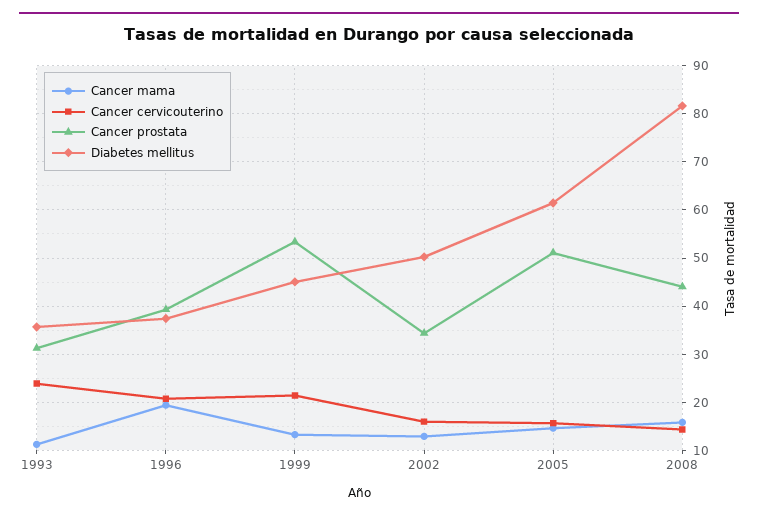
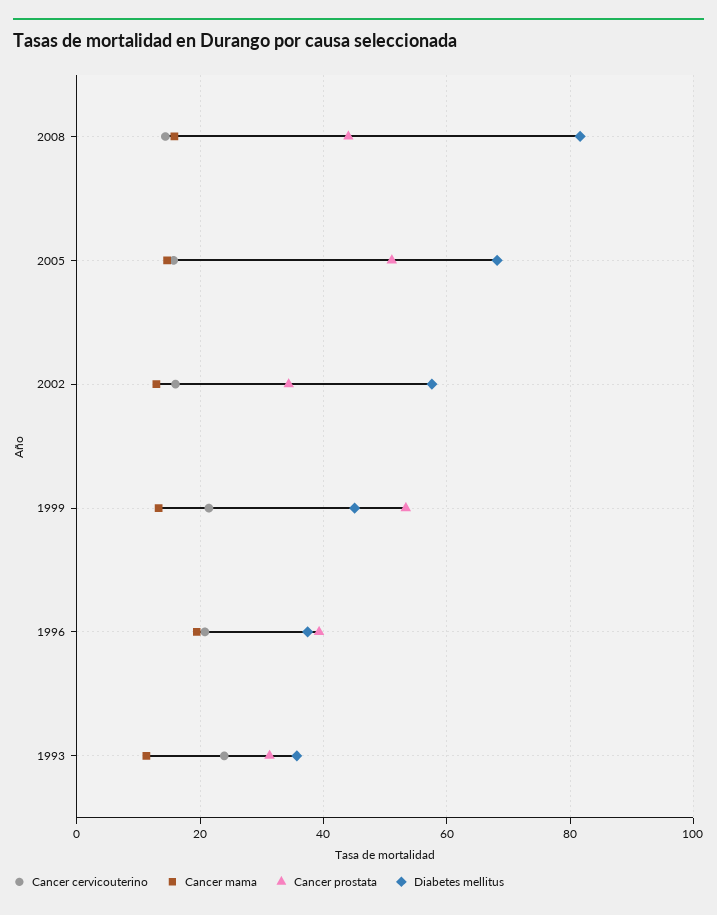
  {
    "Cancer mama": {
      "1993": 12,
      "1996": 20,
      "1999": 14,
      "2002": 12,
      "2005": 14,
      "2008": 16
    },
    "Cancer cervicouterino": {
      "1993": 24,
      "1996": 20,
      "1999": 22,
      "2002": 16,
      "2005": 16,
      "2008": 14
    },
    "Cancer prostata": {
      "1993": 32,
      "1996": 40,
      "1999": 54,
      "2002": 34,
      "2005": 52,
      "2008": 44
    },
    "Diabetes mellitus": {
      "1993": 36,
      "1996": 38,
      "1999": 46,
-     "2002": 50,
+     "2002": 58,
-     "2005": 62,
+     "2005": 68,
      "2008": 82
    }
  }

